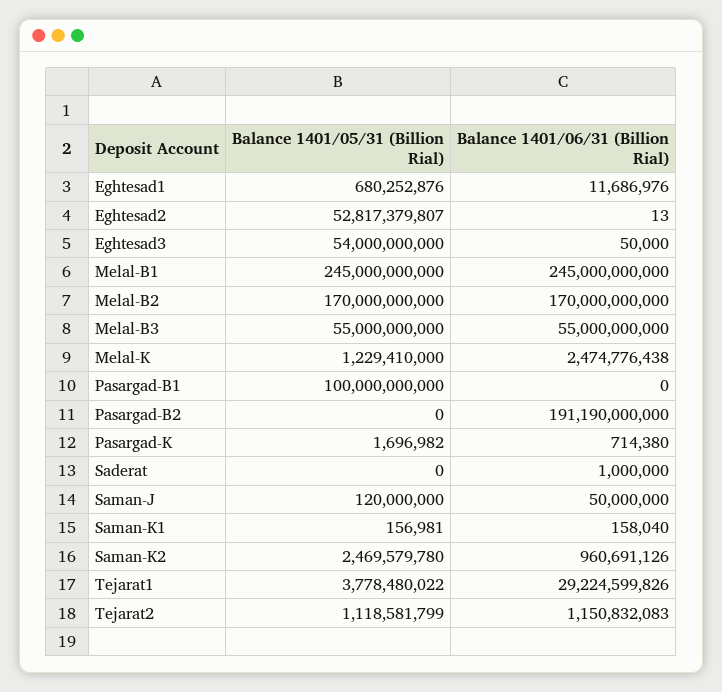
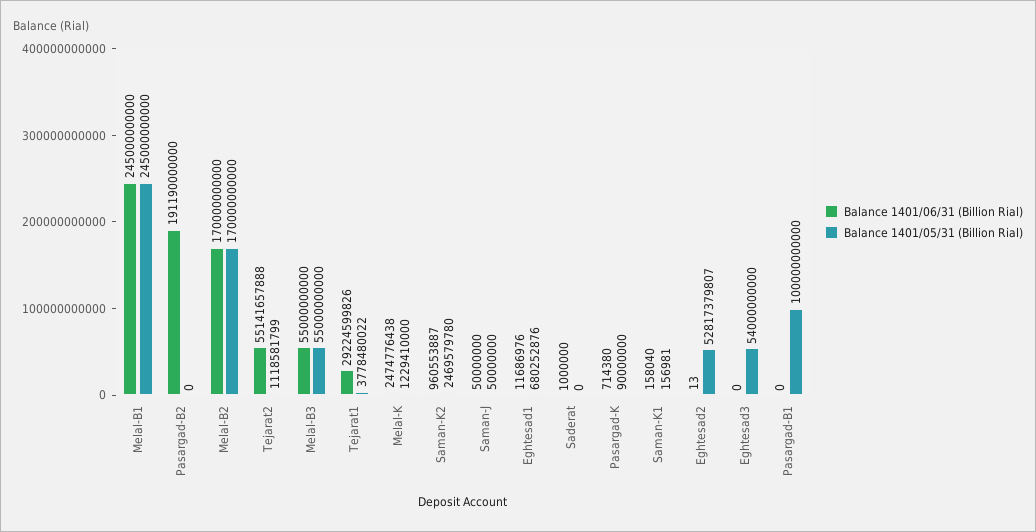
  {
    "Balance 1401/05/31 (Billion Rial)": {
      "Eghtesad1": 680252876,
      "Eghtesad2": 52817379807,
      "Eghtesad3": 54000000000,
      "Melal-B1": 245000000000,
      "Melal-B2": 170000000000,
      "Melal-B3": 55000000000,
      "Melal-K": 1229410000,
      "Pasargad-B1": 100000000000,
      "Pasargad-B2": 0,
-     "Pasargad-K": 1696982,
+     "Pasargad-K": 90000000,
      "Saderat": 0,
-     "Saman-J": 120000000,
+     "Saman-J": 50000000,
      "Saman-K1": 156981,
      "Saman-K2": 2469579780,
      "Tejarat1": 3778480022,
      "Tejarat2": 1118581799
    },
    "Balance 1401/06/31 (Billion Rial)": {
      "Eghtesad1": 11686976,
      "Eghtesad2": 13,
-     "Eghtesad3": 50000,
+     "Eghtesad3": 0,
      "Melal-B1": 245000000000,
      "Melal-B2": 170000000000,
      "Melal-B3": 55000000000,
      "Melal-K": 2474776438,
      "Pasargad-B1": 0,
      "Pasargad-B2": 191190000000,
      "Pasargad-K": 714380,
      "Saderat": 1000000,
      "Saman-J": 50000000,
      "Saman-K1": 158040,
-     "Saman-K2": 960691126,
+     "Saman-K2": 960553887,
      "Tejarat1": 29224599826,
-     "Tejarat2": 1150832083
+     "Tejarat2": 55141657888
    }
  }

